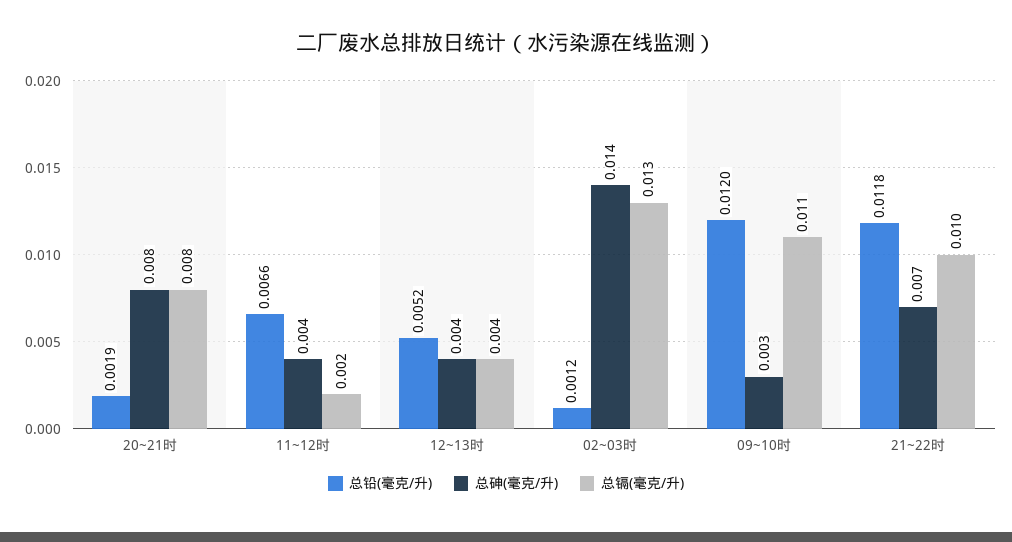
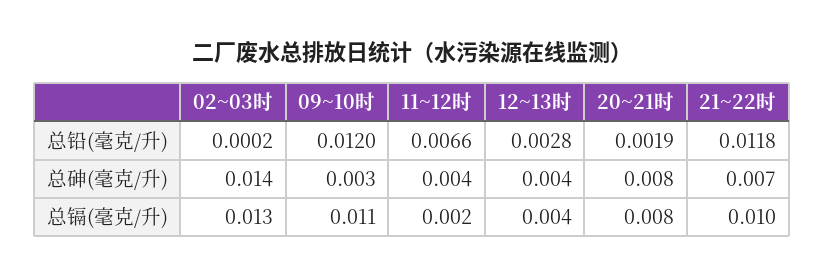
  {
    "总铅(毫克/升)": {
      "20~21时": 0.0019,
      "11~12时": 0.0066,
-     "12~13时": 0.0052,
+     "12~13时": 0.0028,
-     "02~03时": 0.0012,
+     "02~03时": 0.0002,
      "09~10时": 0.012,
      "21~22时": 0.0118
    },
    "总砷(毫克/升)": {
      "20~21时": 0.008,
      "11~12时": 0.004,
      "12~13时": 0.004,
      "02~03时": 0.014,
      "09~10时": 0.003,
      "21~22时": 0.007
    },
    "总镉(毫克/升)": {
      "20~21时": 0.008,
      "11~12时": 0.002,
      "12~13时": 0.004,
      "02~03时": 0.013,
      "09~10时": 0.011,
      "21~22时": 0.01
    }
  }

